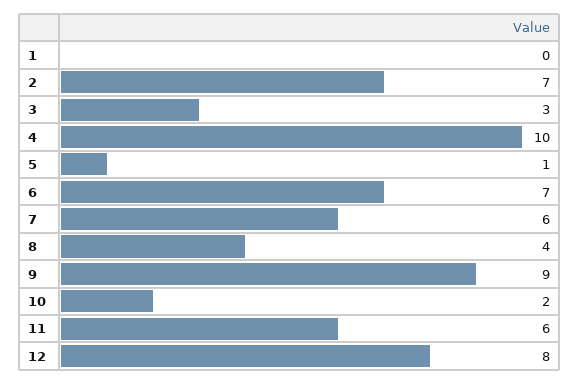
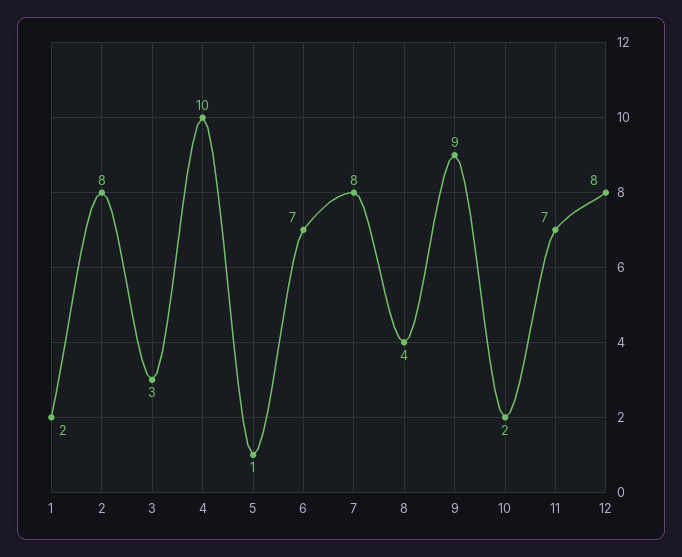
  {
-   "1": 0,
+   "1": 2,
-   "2": 7,
+   "2": 8,
    "3": 3,
    "4": 10,
    "5": 1,
    "6": 7,
-   "7": 6,
+   "7": 8,
    "8": 4,
    "9": 9,
    "10": 2,
-   "11": 6,
+   "11": 7,
    "12": 8
  }

